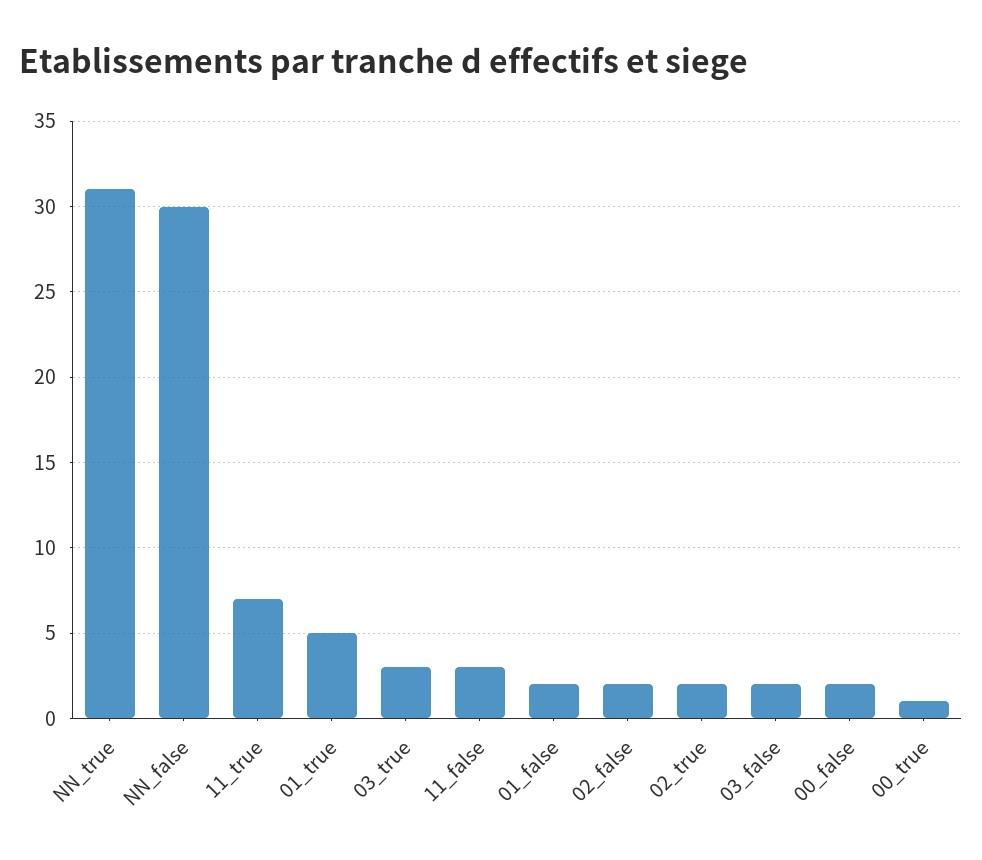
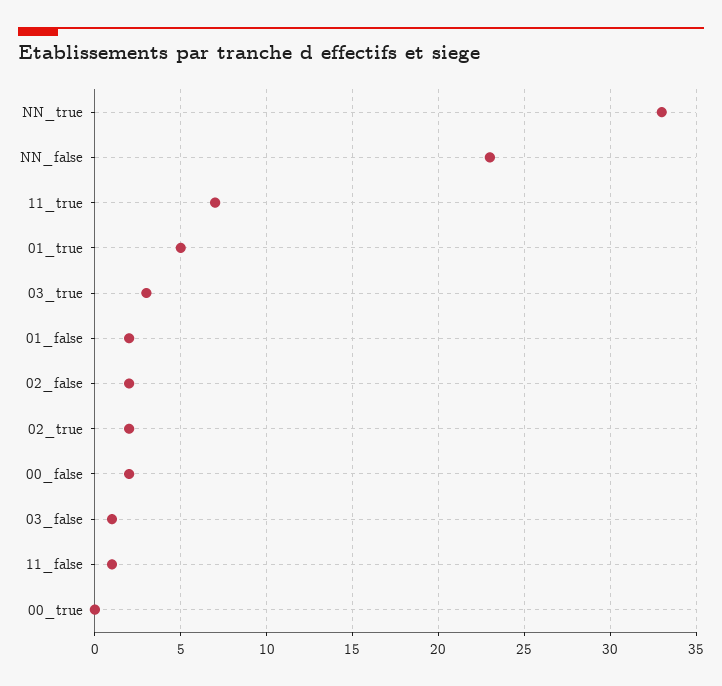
  {
-   "NN_true": 31,
+   "NN_true": 33,
-   "NN_false": 30,
+   "NN_false": 23,
    "11_true": 7,
    "01_true": 5,
    "03_true": 3,
-   "11_false": 3,
+   "11_false": 1,
    "01_false": 2,
    "02_false": 2,
    "02_true": 2,
-   "03_false": 2,
+   "03_false": 1,
    "00_false": 2,
-   "00_true": 1
+   "00_true": 0
  }

